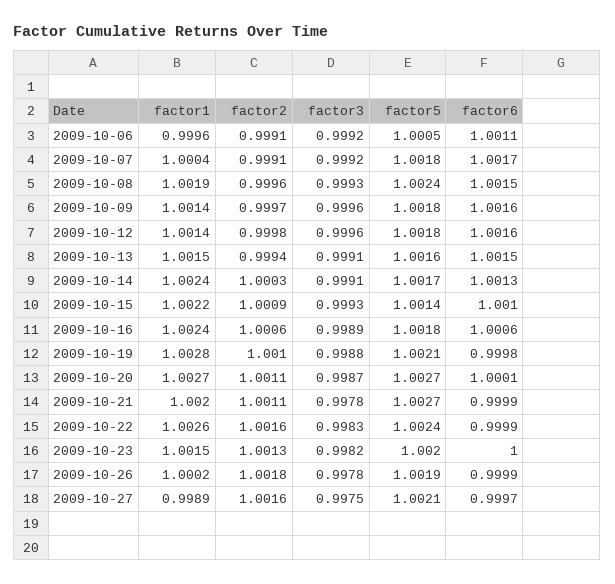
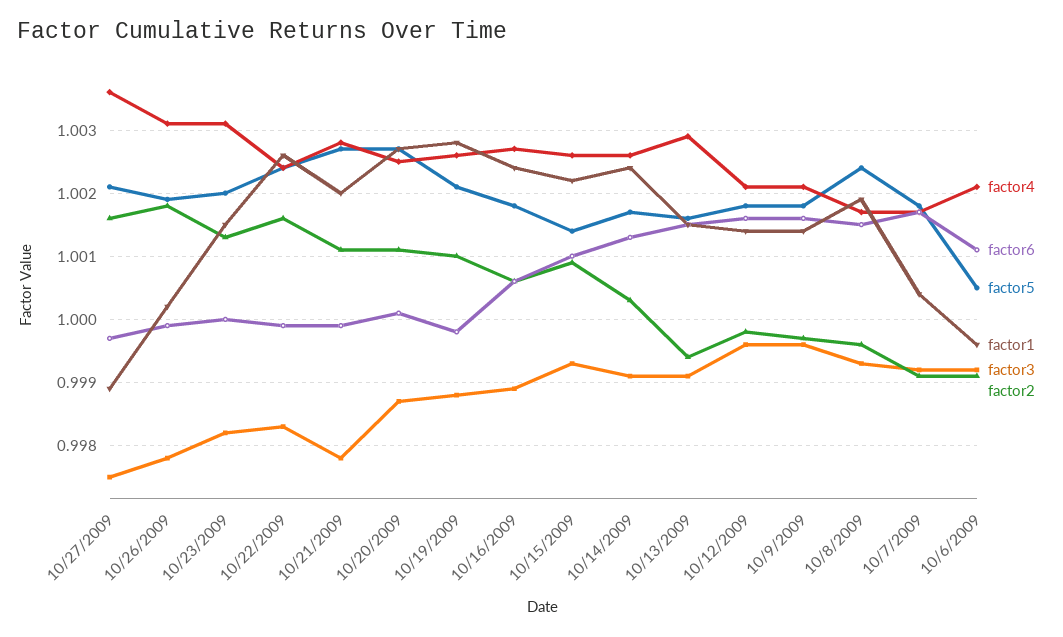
  {
    "factor1": {
      "2009-10-06": 0.9996,
      "2009-10-07": 1.0004,
      "2009-10-08": 1.0019,
      "2009-10-09": 1.0014,
      "2009-10-12": 1.0014,
      "2009-10-13": 1.0015,
      "2009-10-14": 1.0024,
      "2009-10-15": 1.0022,
      "2009-10-16": 1.0024,
      "2009-10-19": 1.0028,
      "2009-10-20": 1.0027,
      "2009-10-21": 1.002,
      "2009-10-22": 1.0026,
      "2009-10-23": 1.0015,
      "2009-10-26": 1.0002,
      "2009-10-27": 0.9989
    },
    "factor2": {
      "2009-10-06": 0.9991,
      "2009-10-07": 0.9991,
      "2009-10-08": 0.9996,
      "2009-10-09": 0.9997,
      "2009-10-12": 0.9998,
      "2009-10-13": 0.9994,
      "2009-10-14": 1.0003,
      "2009-10-15": 1.0009,
      "2009-10-16": 1.0006,
      "2009-10-19": 1.001,
      "2009-10-20": 1.0011,
      "2009-10-21": 1.0011,
      "2009-10-22": 1.0016,
      "2009-10-23": 1.0013,
      "2009-10-26": 1.0018,
      "2009-10-27": 1.0016
    },
    "factor3": {
      "2009-10-06": 0.9992,
      "2009-10-07": 0.9992,
      "2009-10-08": 0.9993,
      "2009-10-09": 0.9996,
      "2009-10-12": 0.9996,
      "2009-10-13": 0.9991,
      "2009-10-14": 0.9991,
      "2009-10-15": 0.9993,
      "2009-10-16": 0.9989,
      "2009-10-19": 0.9988,
      "2009-10-20": 0.9987,
      "2009-10-21": 0.9978,
      "2009-10-22": 0.9983,
      "2009-10-23": 0.9982,
      "2009-10-26": 0.9978,
      "2009-10-27": 0.9975
    },
    "factor5": {
      "2009-10-06": 1.0005,
      "2009-10-07": 1.0018,
      "2009-10-08": 1.0024,
      "2009-10-09": 1.0018,
      "2009-10-12": 1.0018,
      "2009-10-13": 1.0016,
      "2009-10-14": 1.0017,
      "2009-10-15": 1.0014,
      "2009-10-16": 1.0018,
      "2009-10-19": 1.0021,
      "2009-10-20": 1.0027,
      "2009-10-21": 1.0027,
      "2009-10-22": 1.0024,
      "2009-10-23": 1.002,
      "2009-10-26": 1.0019,
      "2009-10-27": 1.0021
    },
    "factor6": {
      "2009-10-06": 1.0011,
      "2009-10-07": 1.0017,
      "2009-10-08": 1.0015,
      "2009-10-09": 1.0016,
      "2009-10-12": 1.0016,
      "2009-10-13": 1.0015,
      "2009-10-14": 1.0013,
      "2009-10-15": 1.001,
      "2009-10-16": 1.0006,
      "2009-10-19": 0.9998,
      "2009-10-20": 1.0001,
      "2009-10-21": 0.9999,
      "2009-10-22": 0.9999,
      "2009-10-23": 1,
      "2009-10-26": 0.9999,
      "2009-10-27": 0.9997
-   }
+   },
+   "factor4": {
+     "2009-10-27": 1.0036,
+     "2009-10-26": 1.0031,
+     "2009-10-23": 1.0031,
+     "2009-10-22": 1.0024,
+     "2009-10-21": 1.0028,
+     "2009-10-20": 1.0025,
+     "2009-10-19": 1.0026,
+     "2009-10-16": 1.0027,
+     "2009-10-15": 1.0026,
+     "2009-10-14": 1.0026,
+     "2009-10-13": 1.0029,
+     "2009-10-12": 1.0021,
+     "2009-10-09": 1.0021,
+     "2009-10-08": 1.0017,
+     "2009-10-07": 1.0017,
+     "2009-10-06": 1.0021
+   }
  }

